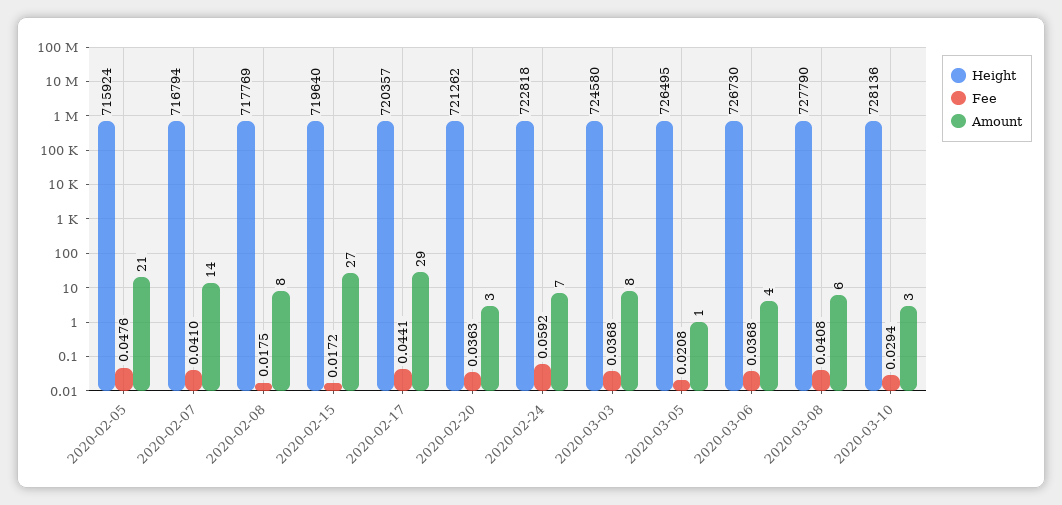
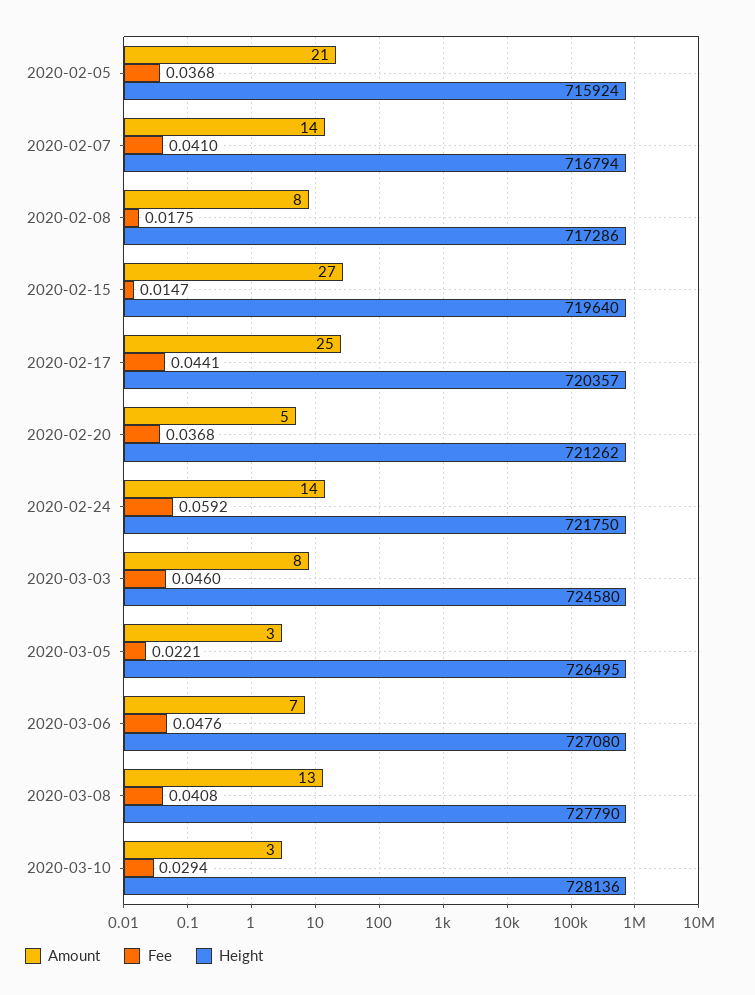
  {
    "Height": {
      "2020-02-05": 715924,
      "2020-02-07": 716794,
-     "2020-02-08": 717769,
+     "2020-02-08": 717286,
      "2020-02-15": 719640,
      "2020-02-17": 720357,
      "2020-02-20": 721262,
-     "2020-02-24": 722818,
+     "2020-02-24": 721750,
      "2020-03-03": 724580,
      "2020-03-05": 726495,
-     "2020-03-06": 726730,
+     "2020-03-06": 727080,
      "2020-03-08": 727790,
      "2020-03-10": 728136
    },
    "Fee": {
-     "2020-02-05": 0.0476,
+     "2020-02-05": 0.0368,
      "2020-02-07": 0.041,
      "2020-02-08": 0.0175,
-     "2020-02-15": 0.0172,
+     "2020-02-15": 0.0147,
      "2020-02-17": 0.0441,
-     "2020-02-20": 0.0363,
+     "2020-02-20": 0.0368,
      "2020-02-24": 0.0592,
-     "2020-03-03": 0.0368,
+     "2020-03-03": 0.046,
-     "2020-03-05": 0.0208,
+     "2020-03-05": 0.0221,
-     "2020-03-06": 0.0368,
+     "2020-03-06": 0.0476,
      "2020-03-08": 0.0408,
      "2020-03-10": 0.0294
    },
    "Amount": {
      "2020-02-05": 21,
      "2020-02-07": 14,
      "2020-02-08": 8,
      "2020-02-15": 27,
-     "2020-02-17": 29,
+     "2020-02-17": 25,
-     "2020-02-20": 3,
+     "2020-02-20": 5,
-     "2020-02-24": 7,
+     "2020-02-24": 14,
      "2020-03-03": 8,
-     "2020-03-05": 1,
+     "2020-03-05": 3,
-     "2020-03-06": 4,
+     "2020-03-06": 7,
-     "2020-03-08": 6,
+     "2020-03-08": 13,
      "2020-03-10": 3
    }
  }

